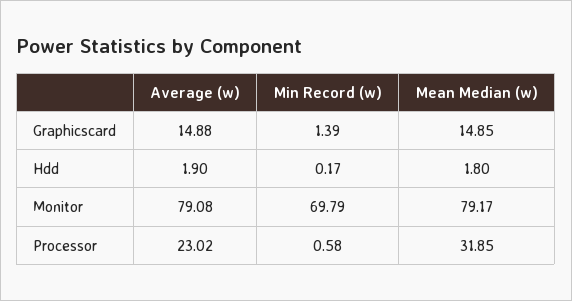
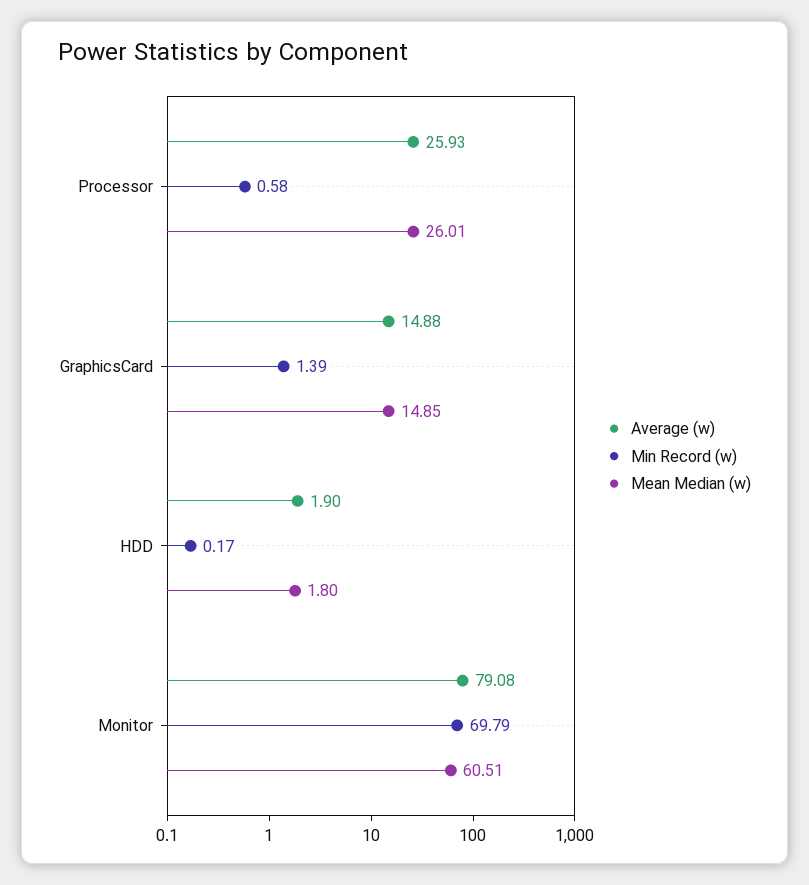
  {
    "Average (w)": {
      "Graphicscard": 14.88,
      "Hdd": 1.9,
      "Monitor": 79.08,
-     "Processor": 23.02
+     "Processor": 25.93
    },
    "Min Record (w)": {
      "Graphicscard": 1.39,
      "Hdd": 0.17,
      "Monitor": 69.79,
      "Processor": 0.58
    },
    "Mean Median (w)": {
      "Graphicscard": 14.85,
      "Hdd": 1.8,
-     "Monitor": 79.17,
+     "Monitor": 60.51,
-     "Processor": 31.85
+     "Processor": 26.01
    }
  }

